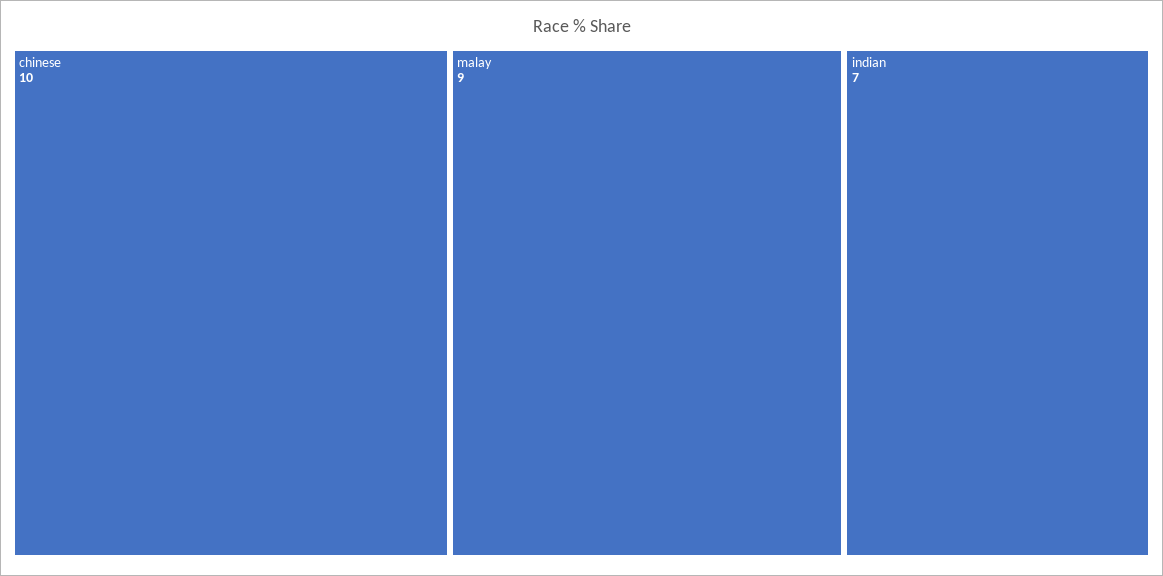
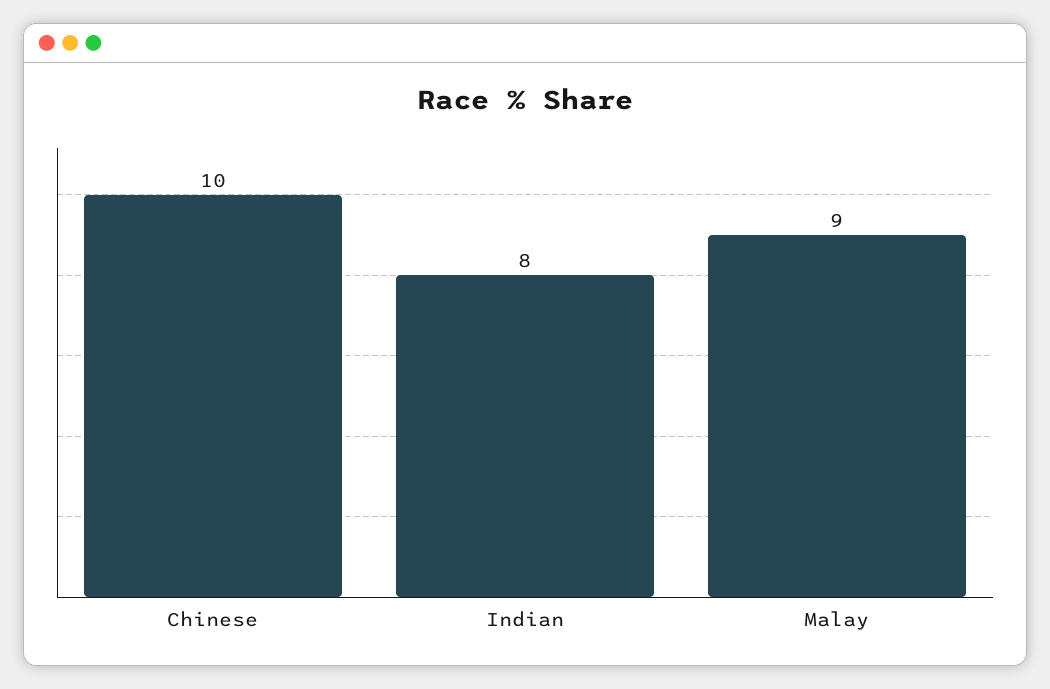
  {
    "chinese": 10,
    "malay": 9,
-   "indian": 7
+   "indian": 8
  }

